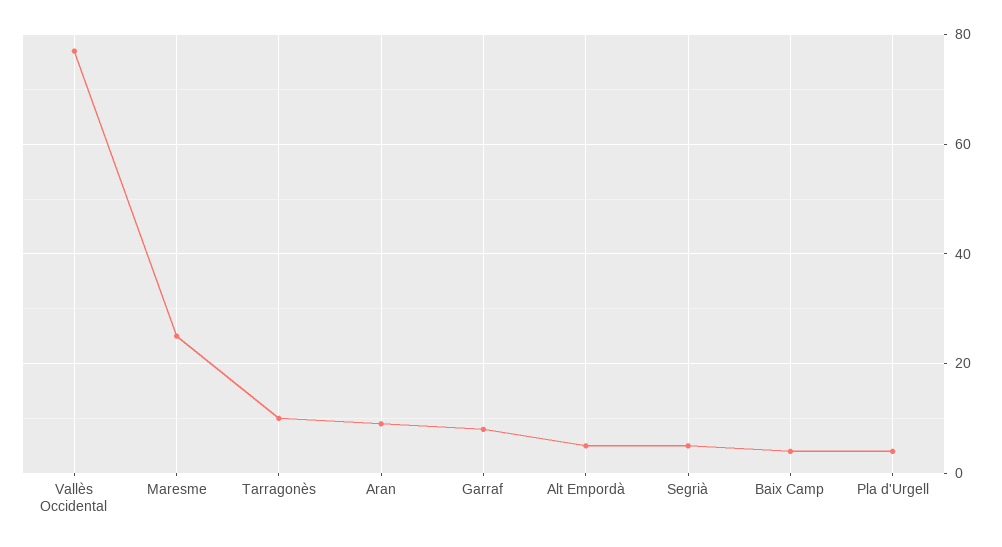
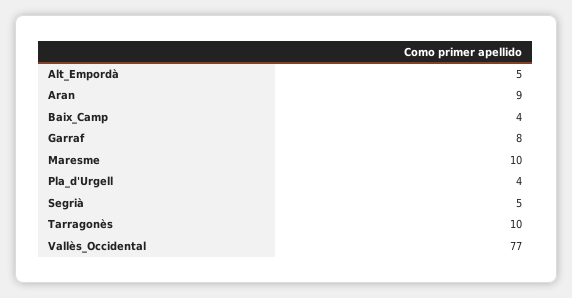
  {
    "Vallès Occidental": 77,
-   "Maresme": 25,
+   "Maresme": 10,
    "Tarragonès": 10,
    "Aran": 9,
    "Garraf": 8,
    "Alt Empordà": 5,
    "Segrià": 5,
    "Baix Camp": 4,
    "Pla d'Urgell": 4
  }

